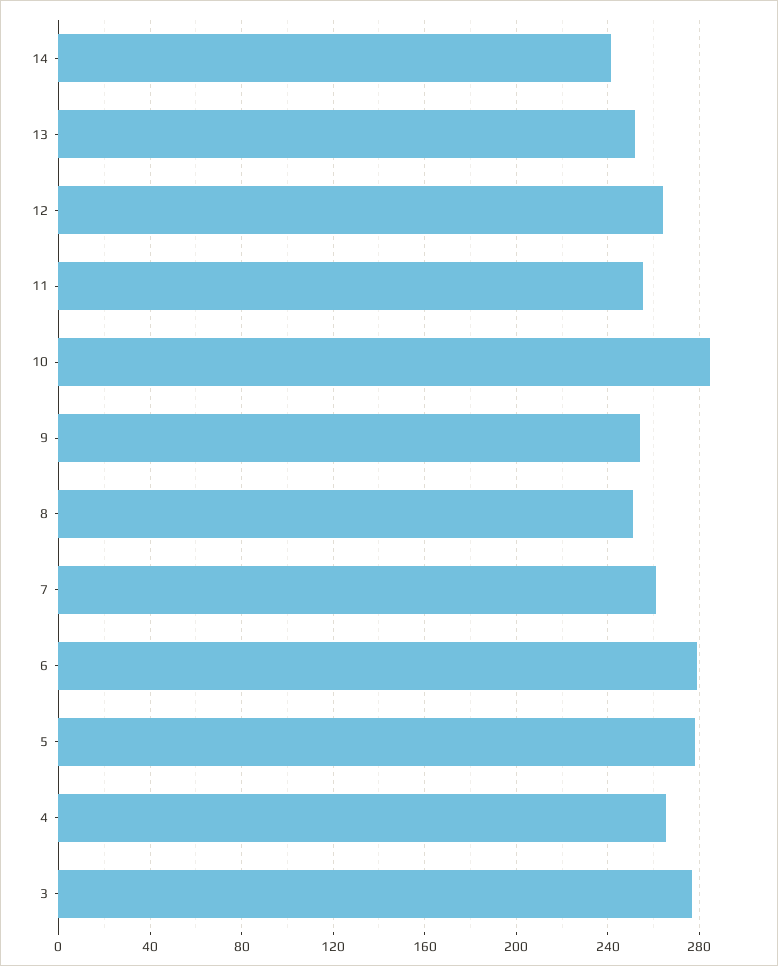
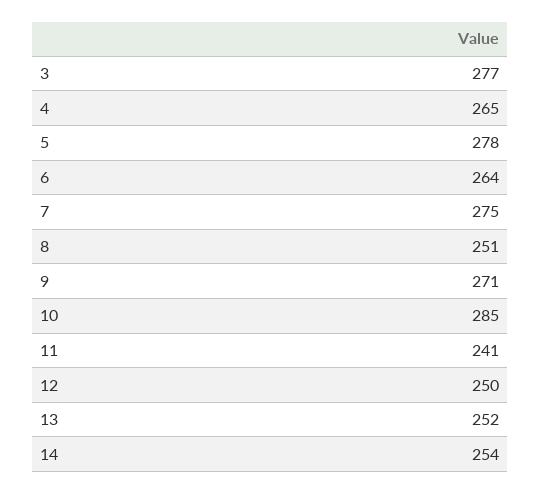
  {
-   "14": 240,
+   "14": 254,
    "13": 252,
-   "12": 265,
+   "12": 250,
-   "11": 255,
+   "11": 241,
    "10": 285,
-   "9": 255,
+   "9": 271,
    "8": 251,
-   "7": 260,
+   "7": 275,
-   "6": 280,
+   "6": 264,
    "5": 278,
    "4": 265,
    "3": 277
  }

